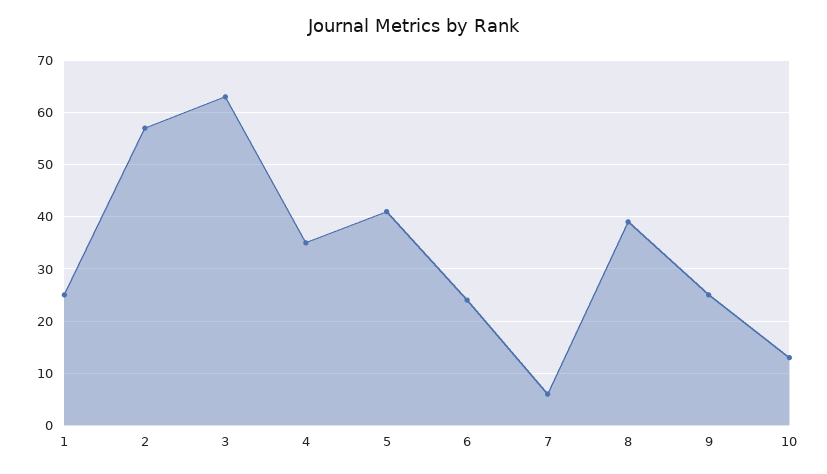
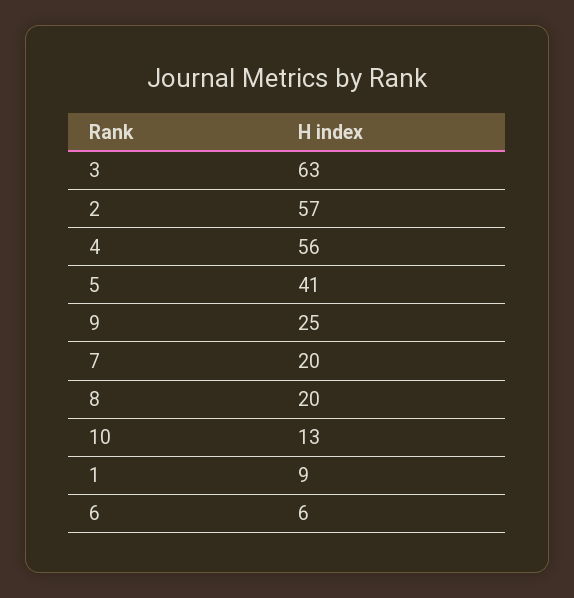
  {
-   "1": 25,
+   "1": 9,
    "2": 57,
    "3": 63,
-   "4": 35,
+   "4": 56,
    "5": 41,
-   "6": 25,
+   "6": 6,
-   "7": 5,
+   "7": 20,
-   "8": 40,
+   "8": 20,
    "9": 25,
    "10": 13
  }

